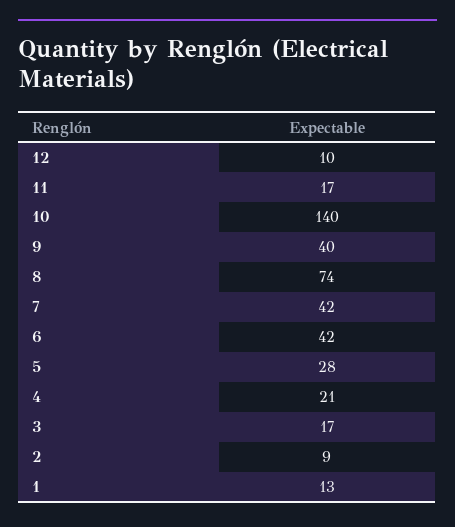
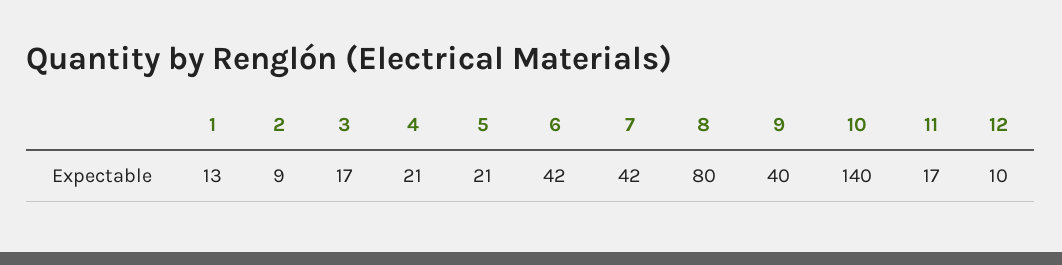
  {
    "12": 10,
    "11": 17,
    "10": 140,
    "9": 40,
-   "8": 74,
+   "8": 80,
    "7": 42,
    "6": 42,
-   "5": 28,
+   "5": 21,
    "4": 21,
    "3": 17,
    "2": 9,
    "1": 13
  }

